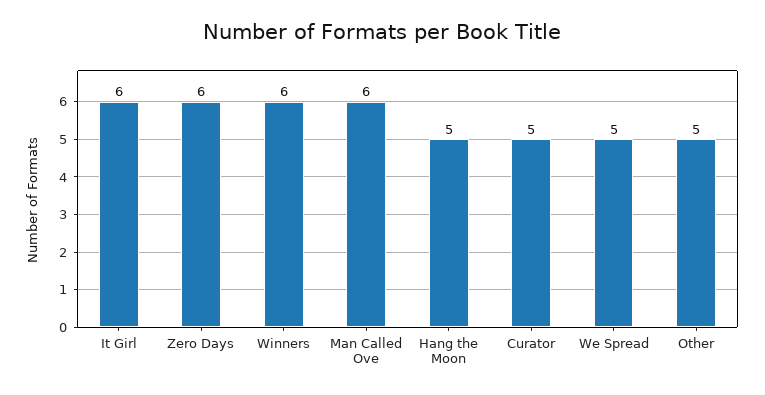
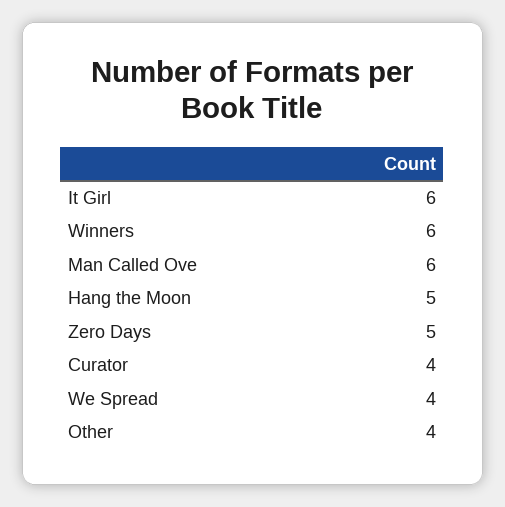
  {
    "It Girl": 6,
-   "Zero Days": 6,
+   "Zero Days": 5,
    "Winners": 6,
    "Man Called Ove": 6,
    "Hang the Moon": 5,
-   "Curator": 5,
+   "Curator": 4,
-   "We Spread": 5,
+   "We Spread": 4,
-   "Other": 5
+   "Other": 4
  }

